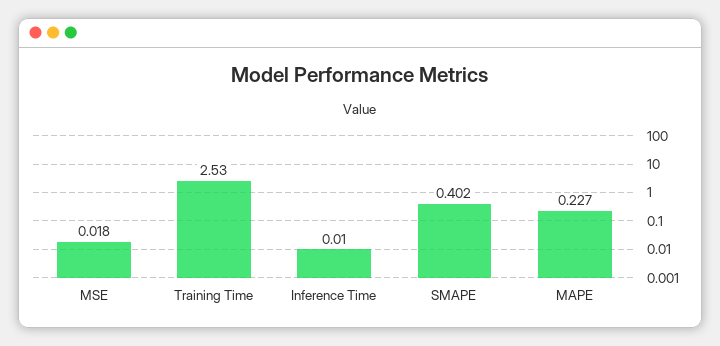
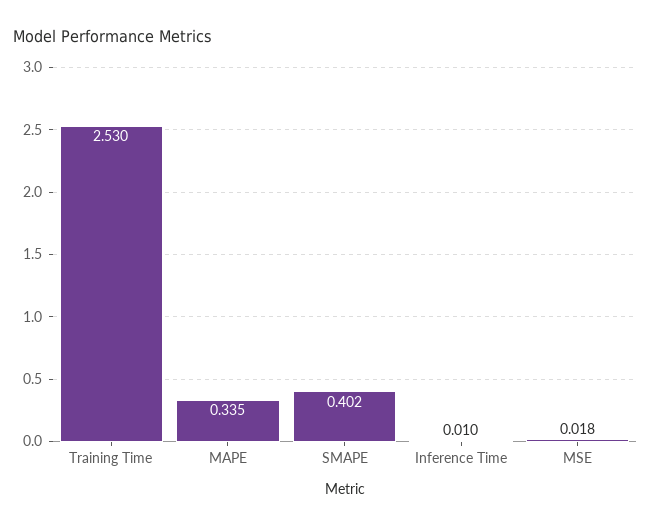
  {
    "MSE": 0.018,
    "Training Time": 2.53,
    "Inference Time": 0.01,
    "SMAPE": 0.402,
-   "MAPE": 0.227
+   "MAPE": 0.335
  }

